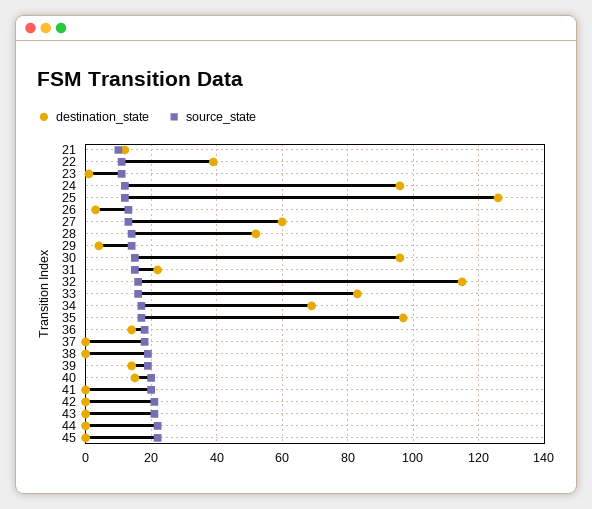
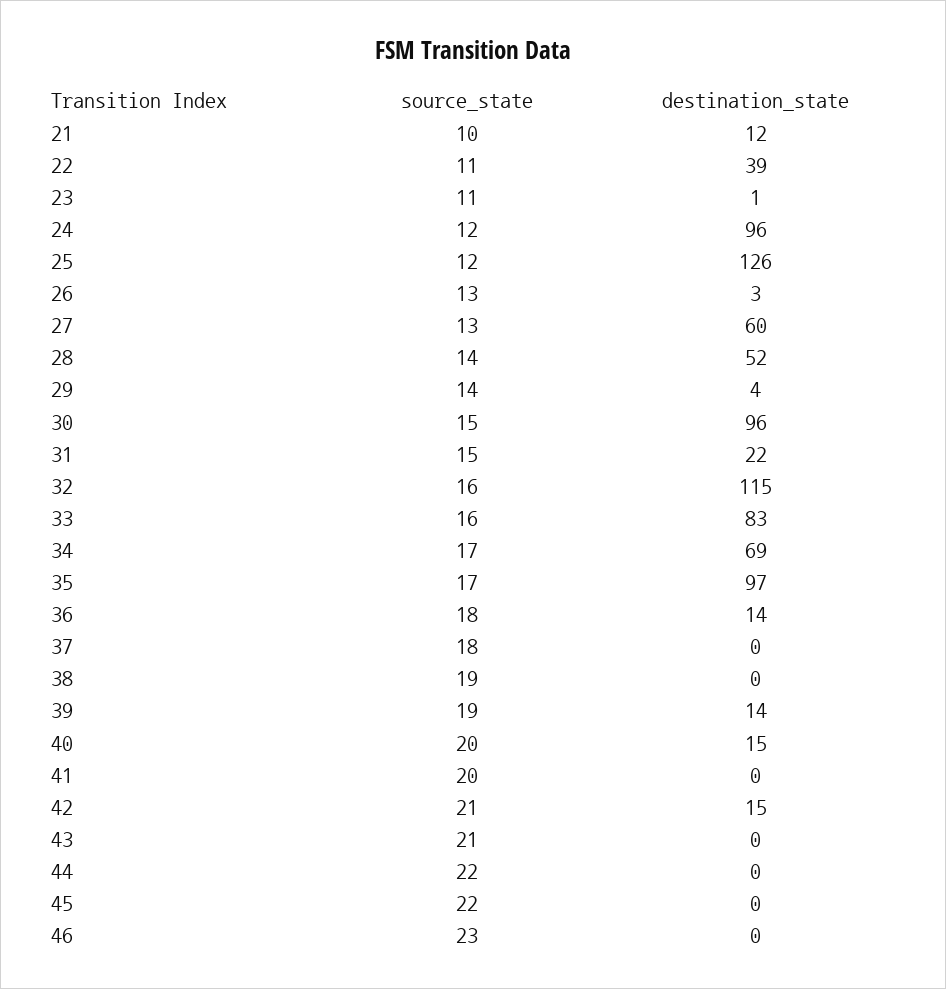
  {
    "destination_state": {
      "21": 12,
      "22": 39,
      "23": 1,
      "24": 96,
      "25": 126,
      "26": 3,
      "27": 60,
      "28": 52,
      "29": 4,
      "30": 96,
      "31": 22,
      "32": 115,
      "33": 83,
      "34": 69,
      "35": 97,
      "36": 14,
      "37": 0,
      "38": 0,
      "39": 14,
      "40": 15,
      "41": 0,
-     "42": 0,
+     "42": 15,
      "43": 0,
      "44": 0,
-     "45": 0
+     "45": 0,
+     "46": 0
    },
    "source_state": {
      "21": 10,
      "22": 11,
      "23": 11,
      "24": 12,
      "25": 12,
      "26": 13,
      "27": 13,
      "28": 14,
      "29": 14,
      "30": 15,
      "31": 15,
      "32": 16,
      "33": 16,
      "34": 17,
      "35": 17,
      "36": 18,
      "37": 18,
      "38": 19,
      "39": 19,
      "40": 20,
      "41": 20,
      "42": 21,
      "43": 21,
      "44": 22,
-     "45": 22
+     "45": 22,
+     "46": 23
    }
  }

